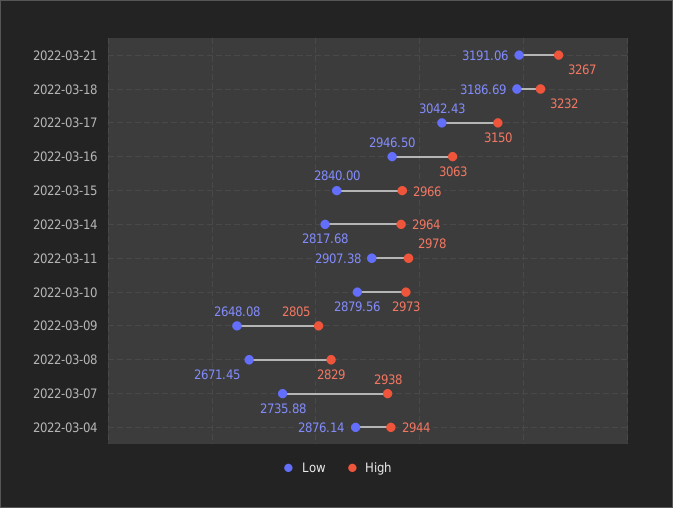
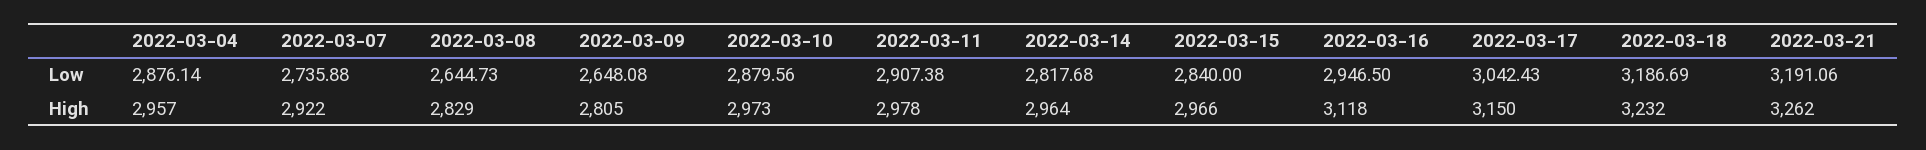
  {
    "Low": {
      "2022-03-21": 3191.06,
      "2022-03-18": 3186.69,
      "2022-03-17": 3042.43,
      "2022-03-16": 2946.5,
      "2022-03-15": 2840,
      "2022-03-14": 2817.68,
      "2022-03-11": 2907.38,
      "2022-03-10": 2879.56,
      "2022-03-09": 2648.08,
-     "2022-03-08": 2671.45,
+     "2022-03-08": 2644.73,
      "2022-03-07": 2735.88,
      "2022-03-04": 2876.14
    },
    "High": {
-     "2022-03-21": 3267,
+     "2022-03-21": 3262,
      "2022-03-18": 3232,
      "2022-03-17": 3150,
-     "2022-03-16": 3063,
+     "2022-03-16": 3118,
      "2022-03-15": 2966,
      "2022-03-14": 2964,
      "2022-03-11": 2978,
      "2022-03-10": 2973,
      "2022-03-09": 2805,
      "2022-03-08": 2829,
-     "2022-03-07": 2938,
+     "2022-03-07": 2922,
-     "2022-03-04": 2944
+     "2022-03-04": 2957
    }
  }

